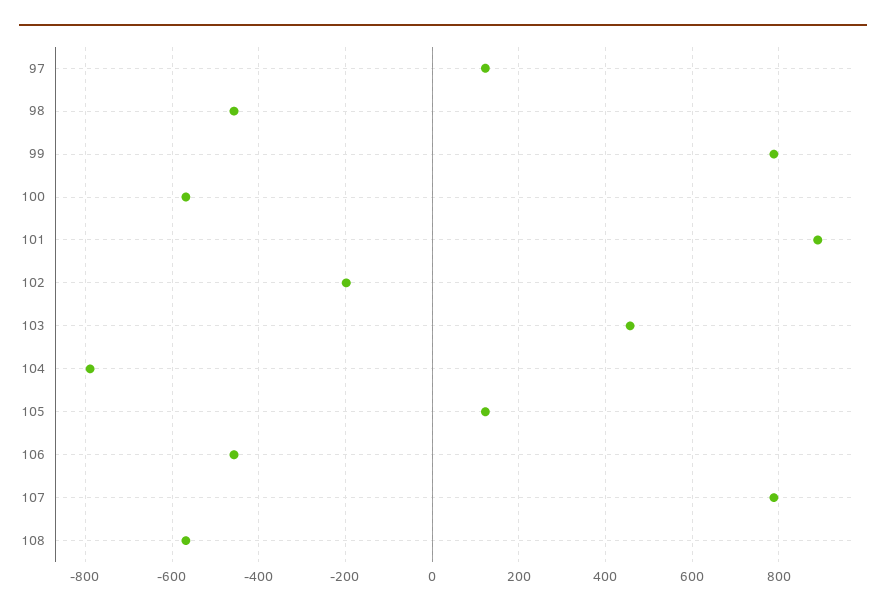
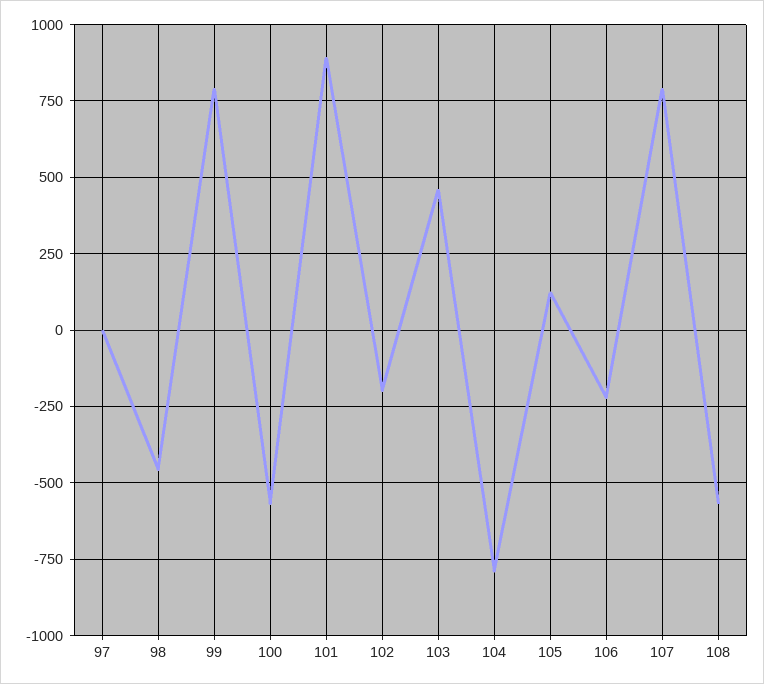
  {
-   "97": 120,
+   "97": 0,
    "98": -460,
    "99": 780,
    "100": -560,
    "101": 900,
    "102": -200,
    "103": 460,
    "104": -780,
    "105": 120,
-   "106": -460,
+   "106": -225,
    "107": 780,
    "108": -560
  }

